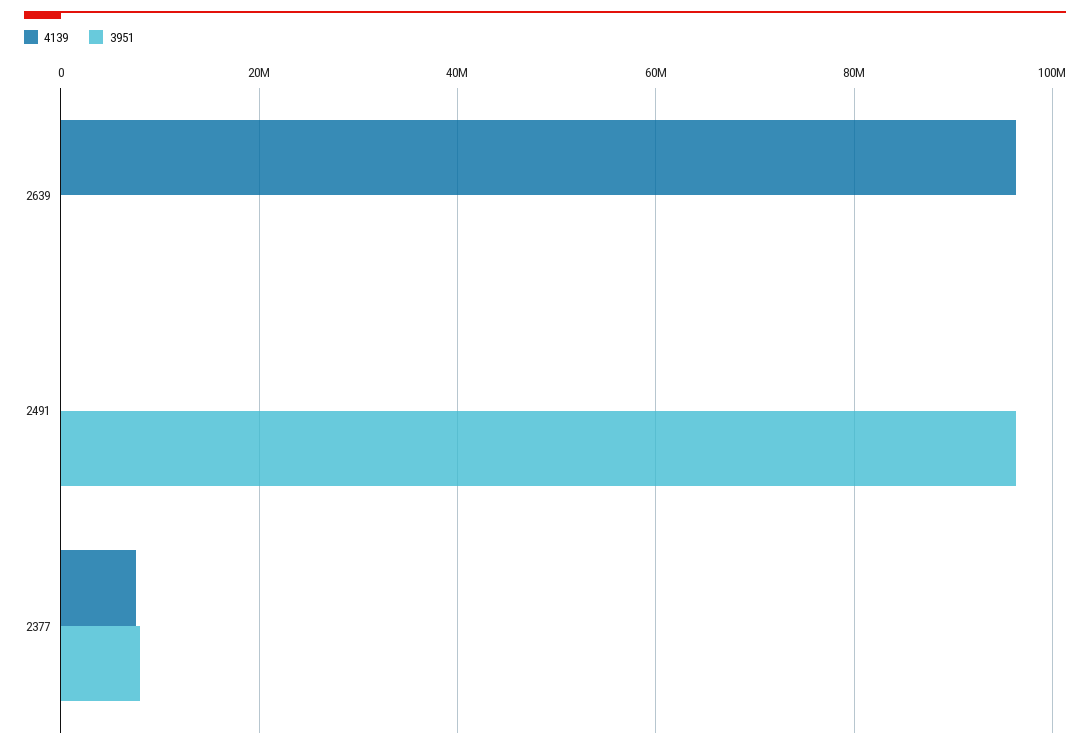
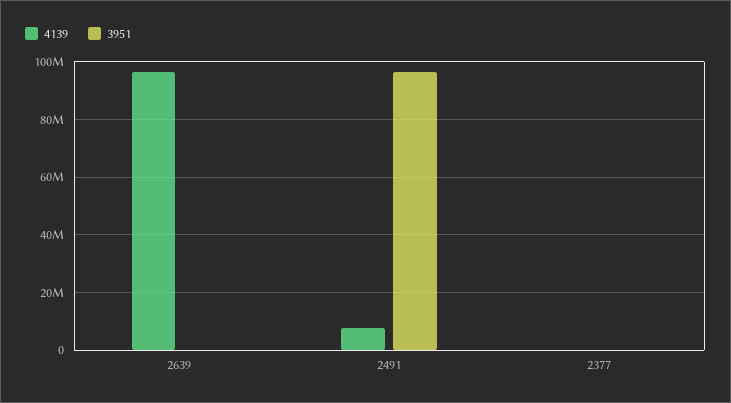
  {
    "4139": {
      "2639": 96000000,
-     "2491": 0,
+     "2491": 7500000,
-     "2377": 8000000
+     "2377": 0
    },
    "3951": {
      "2639": 0,
      "2491": 96000000,
-     "2377": 8000000
+     "2377": 0
    }
  }

